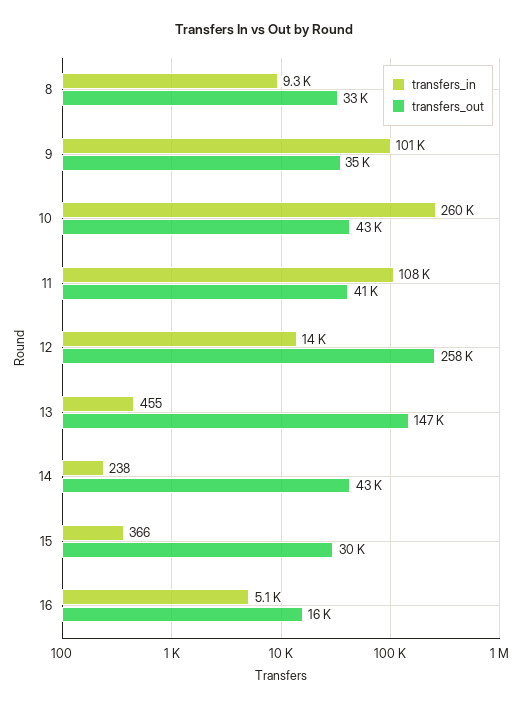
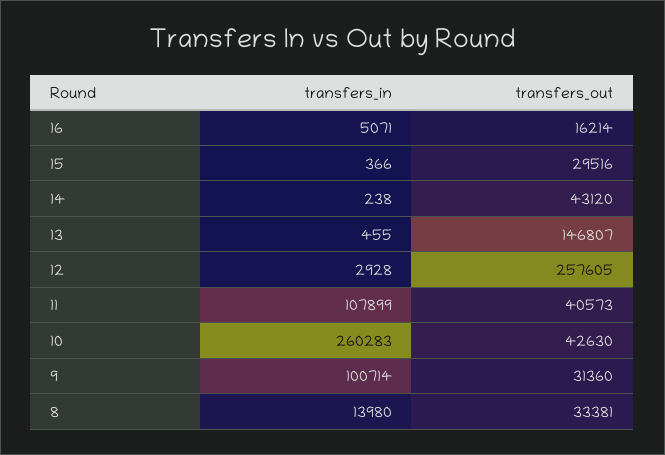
  {
    "transfers_in": {
-     "8": 9300,
+     "8": 13980,
      "9": 100714,
      "10": 260283,
      "11": 107899,
-     "12": 14000,
+     "12": 2928,
      "13": 455,
      "14": 238,
      "15": 366,
      "16": 5071
    },
    "transfers_out": {
      "8": 33381,
-     "9": 35000,
+     "9": 31360,
      "10": 42630,
      "11": 40573,
      "12": 257605,
      "13": 146807,
      "14": 43120,
      "15": 29516,
      "16": 16214
    }
  }

